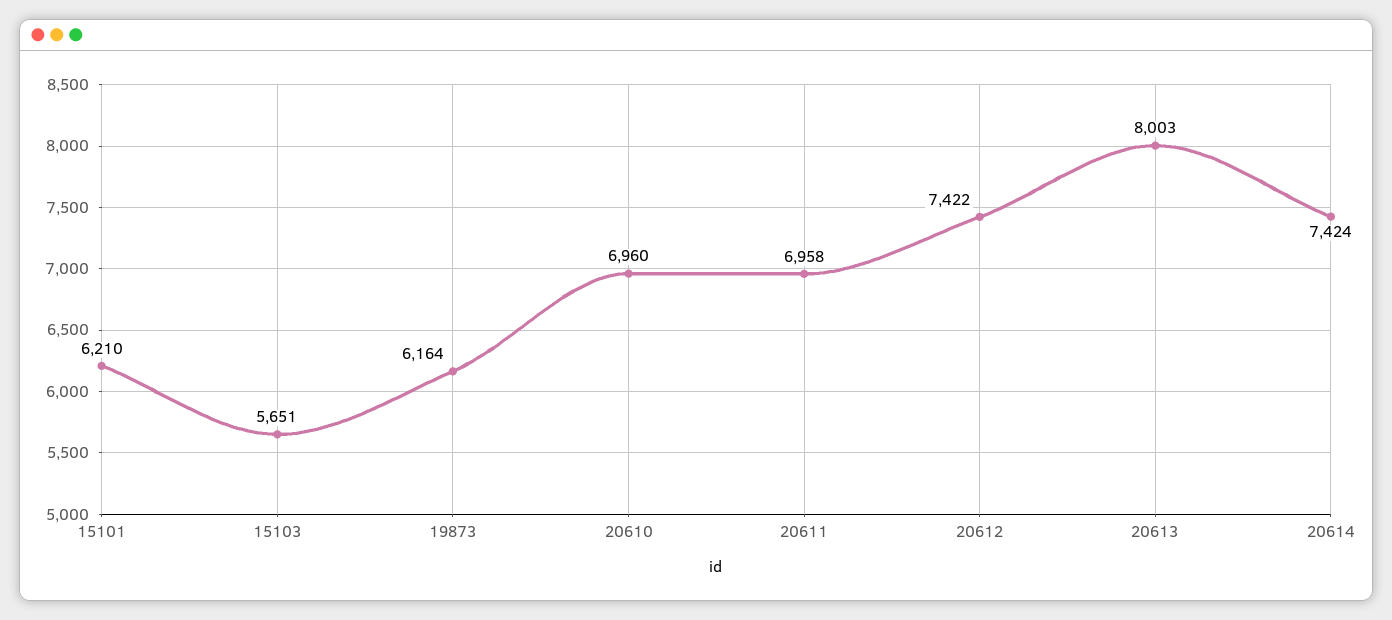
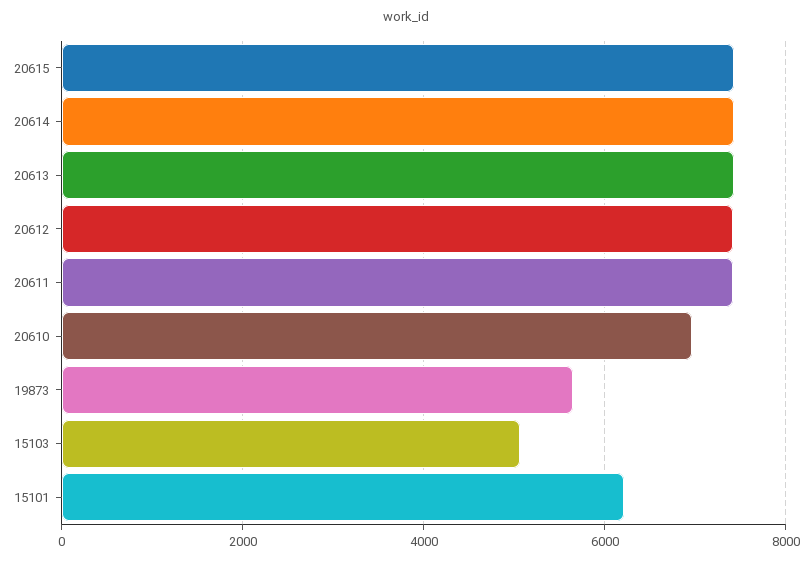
  {
    "15101": 6210,
-   "15103": 5651,
+   "15103": 5000,
-   "19873": 6164,
+   "19873": 5600,
    "20610": 6960,
-   "20611": 6958,
+   "20611": 7400,
    "20612": 7422,
-   "20613": 8003,
+   "20613": 7400,
-   "20614": 7424
+   "20614": 7424,
+   "20615": 7400
  }

